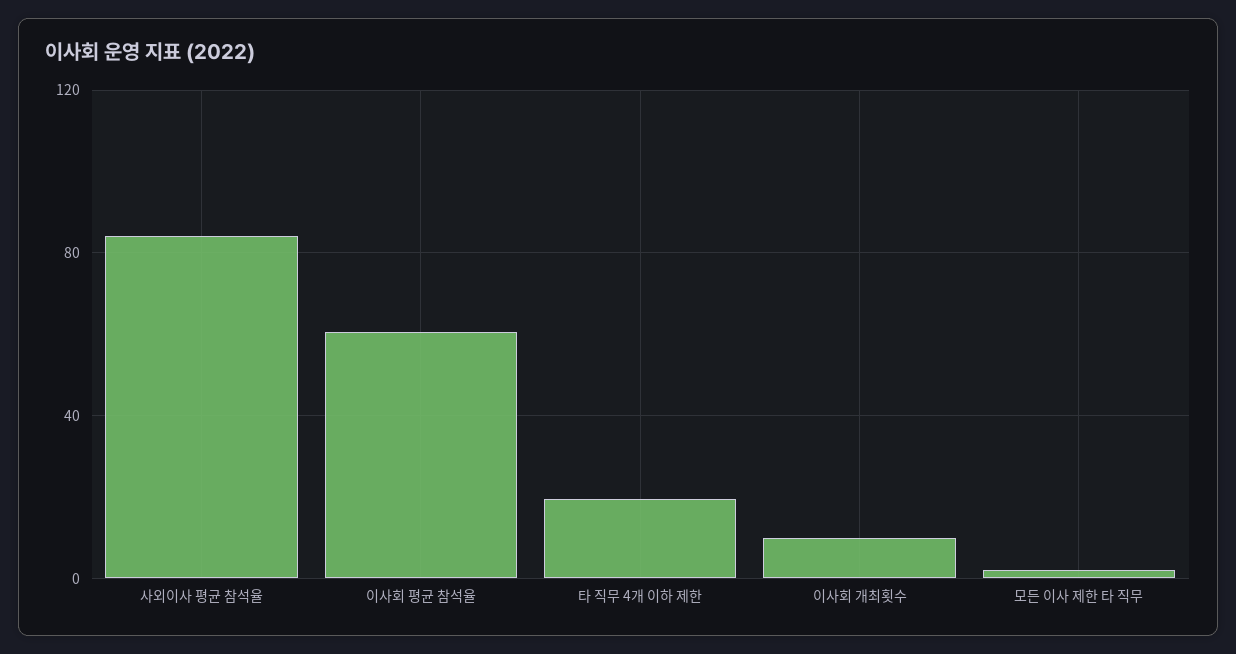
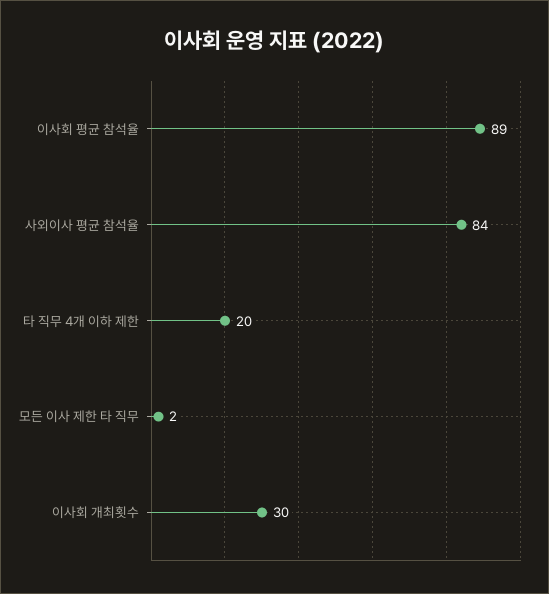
  {
    "사외이사 평균 참석율": 84,
-   "이사회 평균 참석율": 60,
+   "이사회 평균 참석율": 89,
    "타 직무 4개 이하 제한": 20,
-   "이사회 개최횟수": 10,
+   "이사회 개최횟수": 30,
    "모든 이사 제한 타 직무": 2
  }

